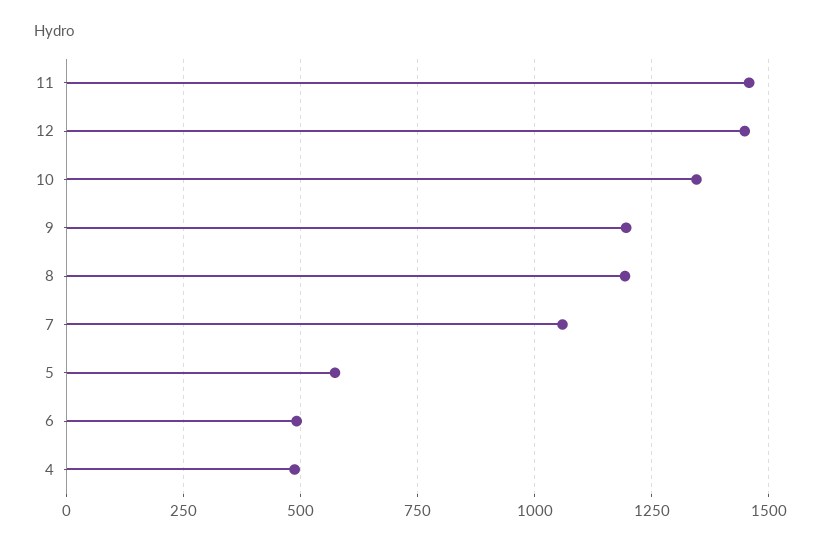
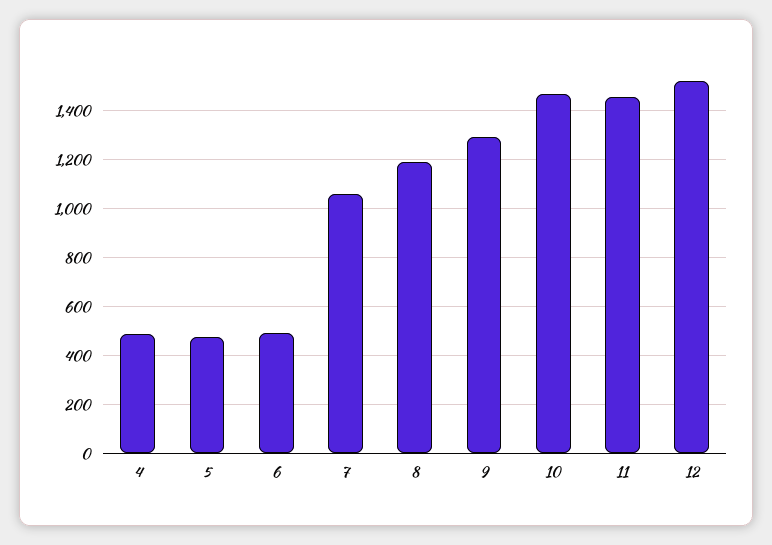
  {
    "11": 1450,
-   "12": 1450,
+   "12": 1525,
-   "10": 1350,
+   "10": 1475,
-   "9": 1200,
+   "9": 1300,
    "8": 1200,
    "7": 1050,
-   "5": 575,
+   "5": 475,
    "6": 500,
    "4": 475
  }

